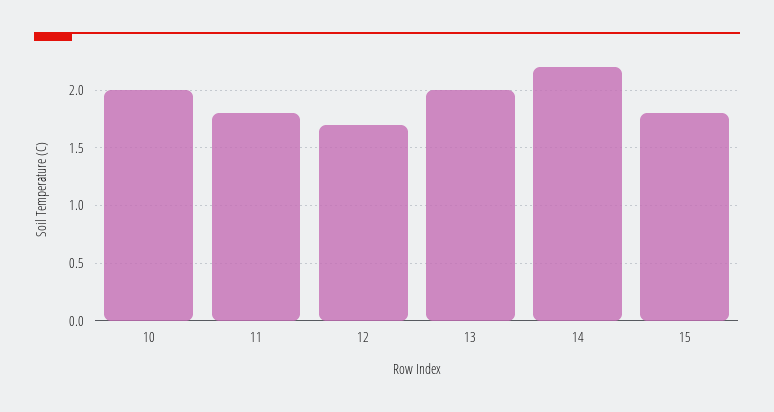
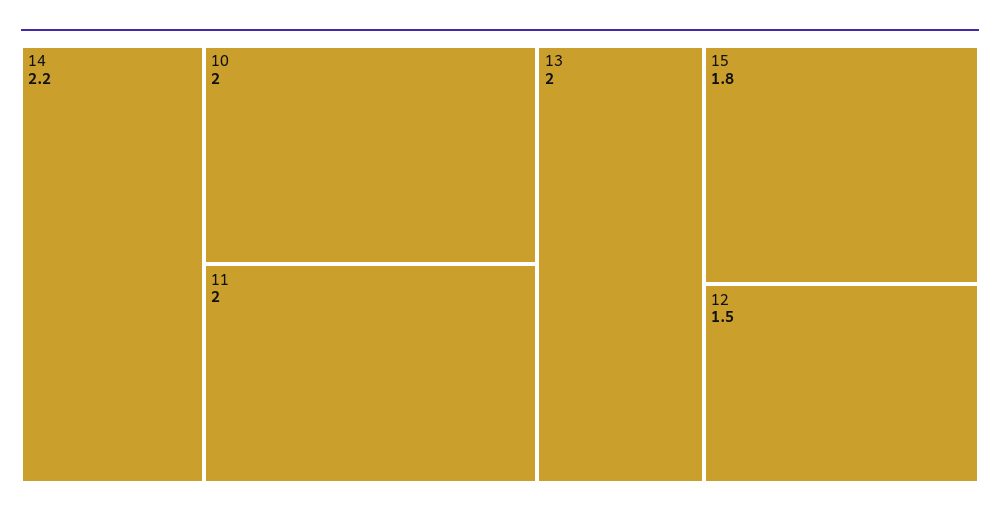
  {
    "10": 2,
-   "11": 1.8,
+   "11": 2,
-   "12": 1.7,
+   "12": 1.5,
    "13": 2,
    "14": 2.2,
    "15": 1.8
  }

